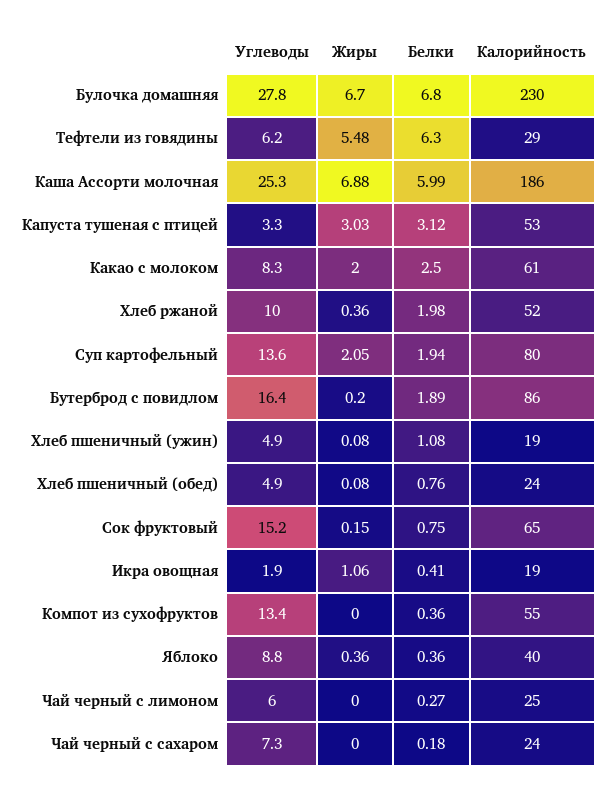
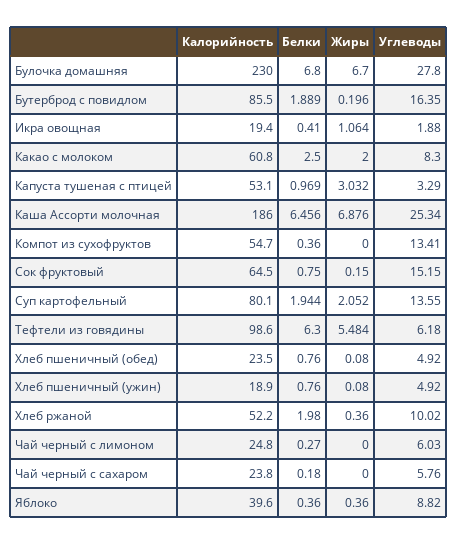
  {
    "Углеводы": {
      "Булочка домашняя": 27.8,
      "Тефтели из говядины": 6.18,
      "Каша Ассорти молочная": 25.34,
      "Капуста тушеная с птицей": 3.29,
      "Какао с молоком": 8.3,
      "Хлеб ржаной": 10.02,
      "Суп картофельный": 13.55,
      "Бутерброд с повидлом": 16.35,
      "Хлеб пшеничный (ужин)": 4.92,
      "Хлеб пшеничный (обед)": 4.92,
      "Сок фруктовый": 15.15,
      "Икра овощная": 1.88,
      "Компот из сухофруктов": 13.41,
      "Яблоко": 8.82,
      "Чай черный с лимоном": 6.03,
-     "Чай черный с сахаром": 7.3
+     "Чай черный с сахаром": 5.76
    },
    "Жиры": {
      "Булочка домашняя": 6.7,
      "Тефтели из говядины": 5.484,
      "Каша Ассорти молочная": 6.876,
      "Капуста тушеная с птицей": 3.032,
      "Какао с молоком": 2,
      "Хлеб ржаной": 0.36,
      "Суп картофельный": 2.052,
      "Бутерброд с повидлом": 0.196,
      "Хлеб пшеничный (ужин)": 0.08,
      "Хлеб пшеничный (обед)": 0.08,
      "Сок фруктовый": 0.15,
      "Икра овощная": 1.064,
      "Компот из сухофруктов": 0,
      "Яблоко": 0.36,
      "Чай черный с лимоном": 0,
      "Чай черный с сахаром": 0
    },
    "Белки": {
      "Булочка домашняя": 6.8,
      "Тефтели из говядины": 6.3,
-     "Каша Ассорти молочная": 5.99,
+     "Каша Ассорти молочная": 6.456,
-     "Капуста тушеная с птицей": 3.12,
+     "Капуста тушеная с птицей": 0.969,
      "Какао с молоком": 2.5,
      "Хлеб ржаной": 1.98,
      "Суп картофельный": 1.944,
      "Бутерброд с повидлом": 1.889,
-     "Хлеб пшеничный (ужин)": 1.08,
+     "Хлеб пшеничный (ужин)": 0.76,
      "Хлеб пшеничный (обед)": 0.76,
      "Сок фруктовый": 0.75,
      "Икра овощная": 0.41,
      "Компот из сухофруктов": 0.36,
      "Яблоко": 0.36,
      "Чай черный с лимоном": 0.27,
      "Чай черный с сахаром": 0.18
    },
    "Калорийность": {
      "Булочка домашняя": 230,
-     "Тефтели из говядины": 29,
+     "Тефтели из говядины": 98.6,
      "Каша Ассорти молочная": 186,
      "Капуста тушеная с птицей": 53.1,
      "Какао с молоком": 60.8,
      "Хлеб ржаной": 52.2,
      "Суп картофельный": 80.1,
      "Бутерброд с повидлом": 85.5,
      "Хлеб пшеничный (ужин)": 18.9,
      "Хлеб пшеничный (обед)": 23.5,
      "Сок фруктовый": 64.5,
      "Икра овощная": 19.4,
      "Компот из сухофруктов": 54.7,
      "Яблоко": 39.6,
      "Чай черный с лимоном": 24.8,
      "Чай черный с сахаром": 23.8
    }
  }

